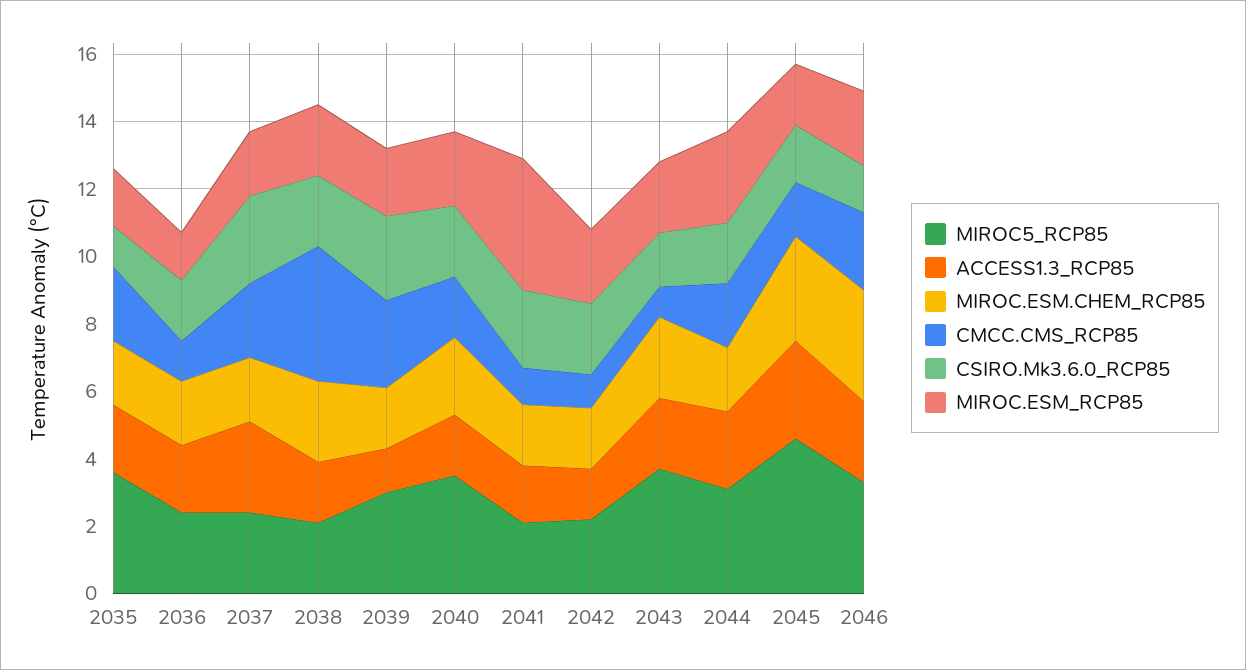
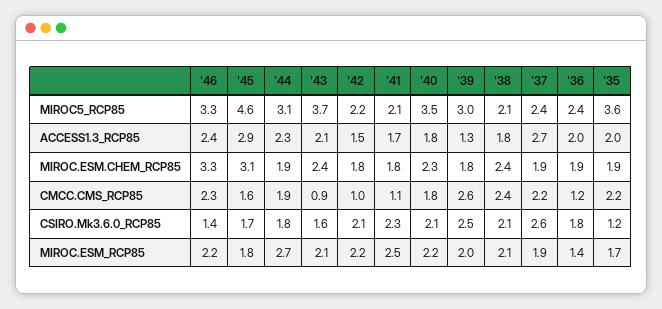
  {
    "MIROC5_RCP85": {
      "2035": 3.6,
      "2036": 2.4,
      "2037": 2.4,
      "2038": 2.1,
      "2039": 3,
      "2040": 3.5,
      "2041": 2.1,
      "2042": 2.2,
      "2043": 3.7,
      "2044": 3.1,
      "2045": 4.6,
      "2046": 3.3
    },
    "ACCESS1.3_RCP85": {
      "2035": 2,
      "2036": 2,
      "2037": 2.7,
      "2038": 1.8,
      "2039": 1.3,
      "2040": 1.8,
      "2041": 1.7,
      "2042": 1.5,
      "2043": 2.1,
      "2044": 2.3,
      "2045": 2.9,
      "2046": 2.4
    },
    "MIROC.ESM.CHEM_RCP85": {
      "2035": 1.9,
      "2036": 1.9,
      "2037": 1.9,
      "2038": 2.4,
      "2039": 1.8,
      "2040": 2.3,
      "2041": 1.8,
      "2042": 1.8,
      "2043": 2.4,
      "2044": 1.9,
      "2045": 3.1,
      "2046": 3.3
    },
    "CMCC.CMS_RCP85": {
      "2035": 2.2,
      "2036": 1.2,
      "2037": 2.2,
-     "2038": 4,
+     "2038": 2.4,
      "2039": 2.6,
      "2040": 1.8,
      "2041": 1.1,
      "2042": 1,
      "2043": 0.9,
      "2044": 1.9,
      "2045": 1.6,
      "2046": 2.3
    },
    "CSIRO.Mk3.6.0_RCP85": {
      "2035": 1.2,
      "2036": 1.8,
      "2037": 2.6,
      "2038": 2.1,
      "2039": 2.5,
      "2040": 2.1,
      "2041": 2.3,
      "2042": 2.1,
      "2043": 1.6,
      "2044": 1.8,
      "2045": 1.7,
      "2046": 1.4
    },
    "MIROC.ESM_RCP85": {
      "2035": 1.7,
      "2036": 1.4,
      "2037": 1.9,
      "2038": 2.1,
      "2039": 2,
      "2040": 2.2,
-     "2041": 4,
+     "2041": 2.5,
      "2042": 2.2,
      "2043": 2.1,
      "2044": 2.7,
      "2045": 1.8,
      "2046": 2.2
    }
  }

